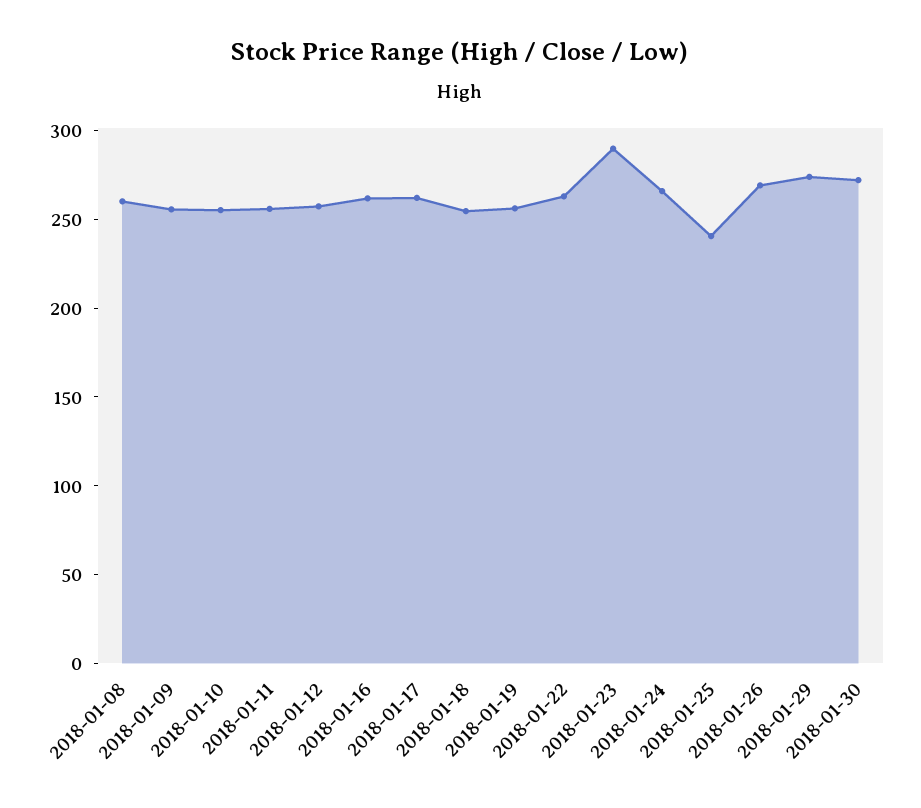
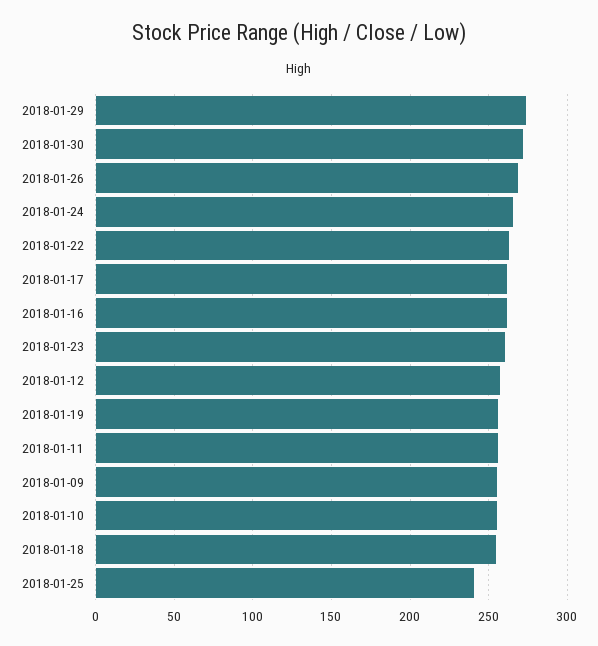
  {
-   "2018-01-08": 260,
    "2018-01-09": 255,
    "2018-01-10": 255,
    "2018-01-11": 255,
    "2018-01-12": 255,
    "2018-01-16": 260,
    "2018-01-17": 260,
    "2018-01-18": 255,
    "2018-01-19": 255,
    "2018-01-22": 265,
-   "2018-01-23": 290,
+   "2018-01-23": 260,
    "2018-01-24": 265,
    "2018-01-25": 240,
    "2018-01-26": 270,
    "2018-01-29": 275,
    "2018-01-30": 270
  }

